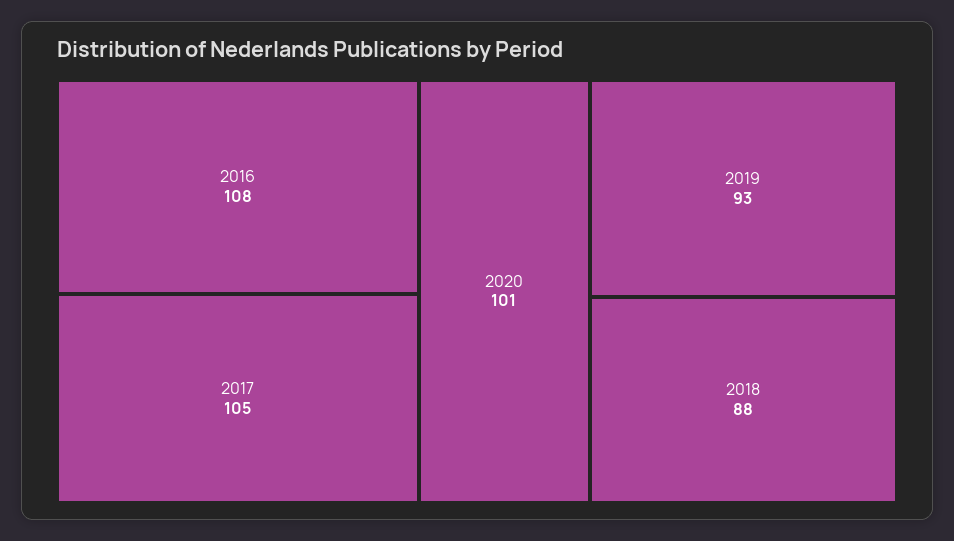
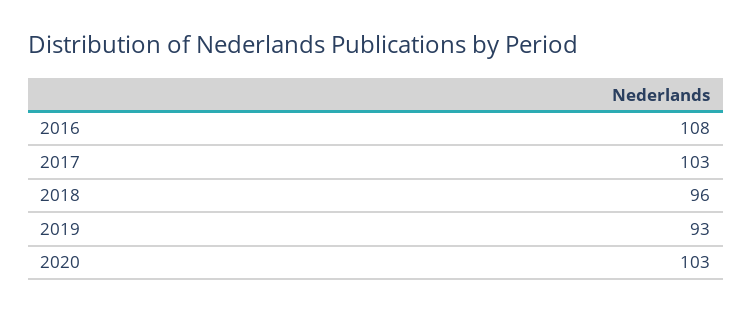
  {
    "2016": 108,
-   "2017": 105,
+   "2017": 103,
-   "2020": 101,
+   "2020": 103,
    "2019": 93,
-   "2018": 88
+   "2018": 96
  }

